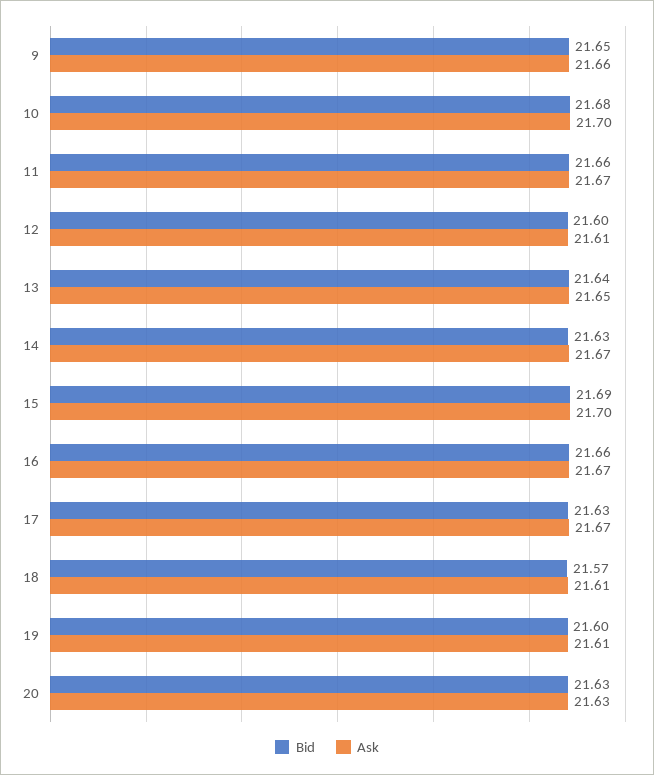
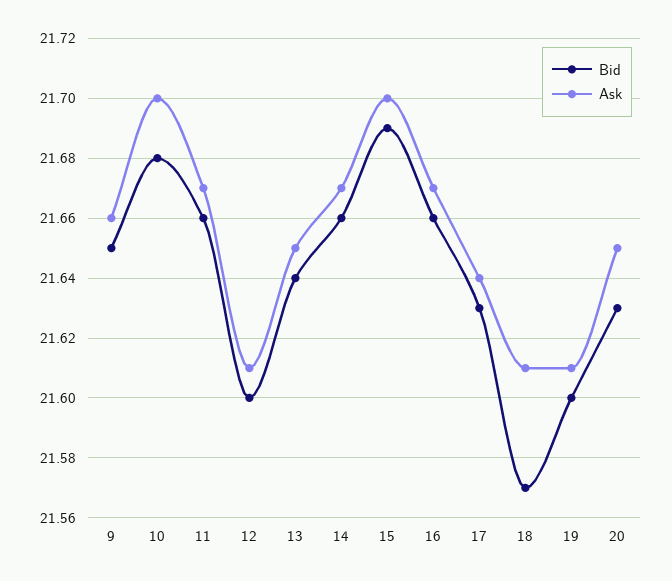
  {
    "Bid": {
      "9": 21.65,
      "10": 21.68,
      "11": 21.66,
      "12": 21.6,
      "13": 21.64,
-     "14": 21.63,
+     "14": 21.66,
      "15": 21.69,
      "16": 21.66,
      "17": 21.63,
      "18": 21.57,
      "19": 21.6,
      "20": 21.63
    },
    "Ask": {
      "9": 21.66,
      "10": 21.7,
      "11": 21.67,
      "12": 21.61,
      "13": 21.65,
      "14": 21.67,
      "15": 21.7,
      "16": 21.67,
-     "17": 21.67,
+     "17": 21.64,
      "18": 21.61,
      "19": 21.61,
-     "20": 21.63
+     "20": 21.65
    }
  }

